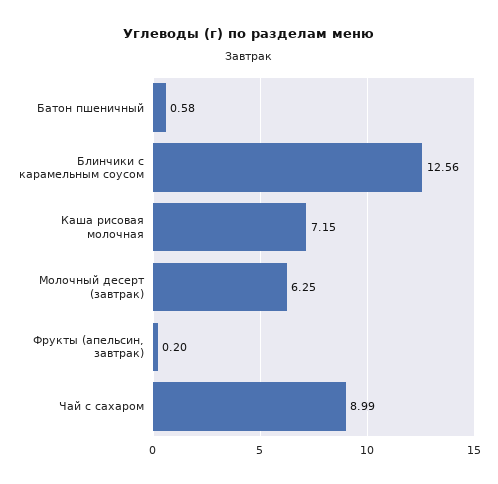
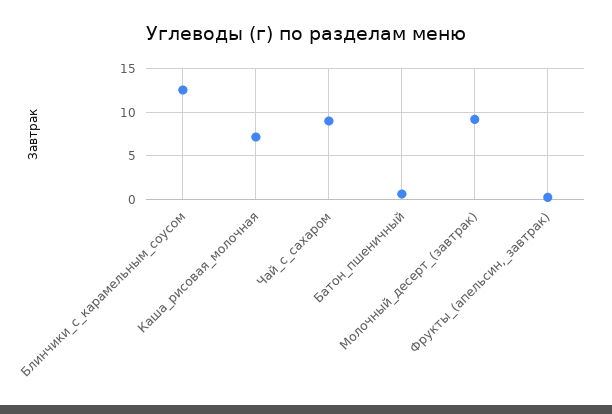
  {
    "Батон пшеничный": 0.58,
    "Блинчики с карамельным соусом": 12.56,
    "Каша рисовая молочная": 7.15,
-   "Молочный десерт (завтрак)": 6.25,
+   "Молочный десерт (завтрак)": 9,
    "Фрукты (апельсин, завтрак)": 0.2,
    "Чай с сахаром": 8.99
  }

